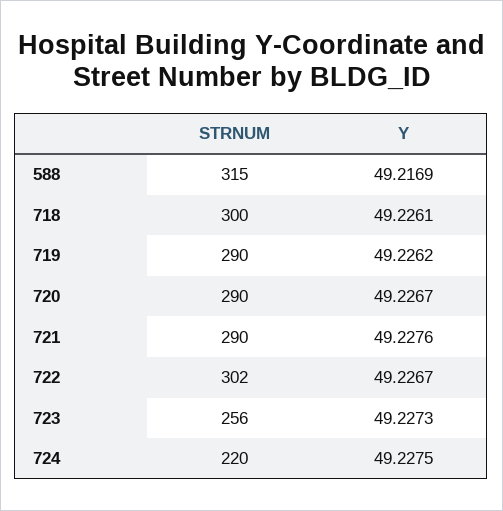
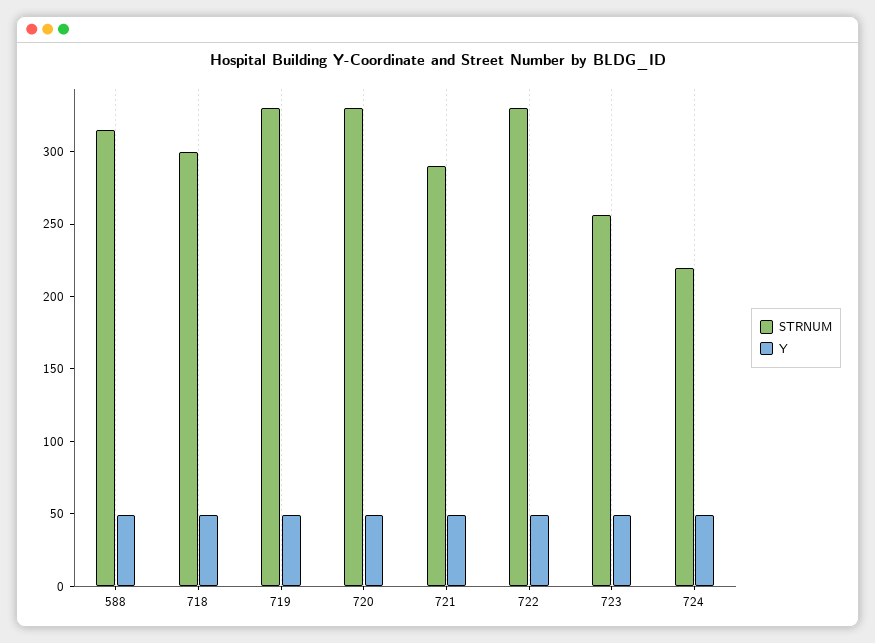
  {
    "STRNUM": {
      "588": 315,
      "718": 300,
-     "719": 290,
+     "719": 330,
-     "720": 290,
+     "720": 330,
      "721": 290,
-     "722": 302,
+     "722": 330,
      "723": 256,
      "724": 220
    },
    "Y": {
      "588": 49.2169,
      "718": 49.2261,
      "719": 49.2262,
      "720": 49.2267,
      "721": 49.2276,
      "722": 49.2267,
      "723": 49.2273,
      "724": 49.2275
    }
  }

